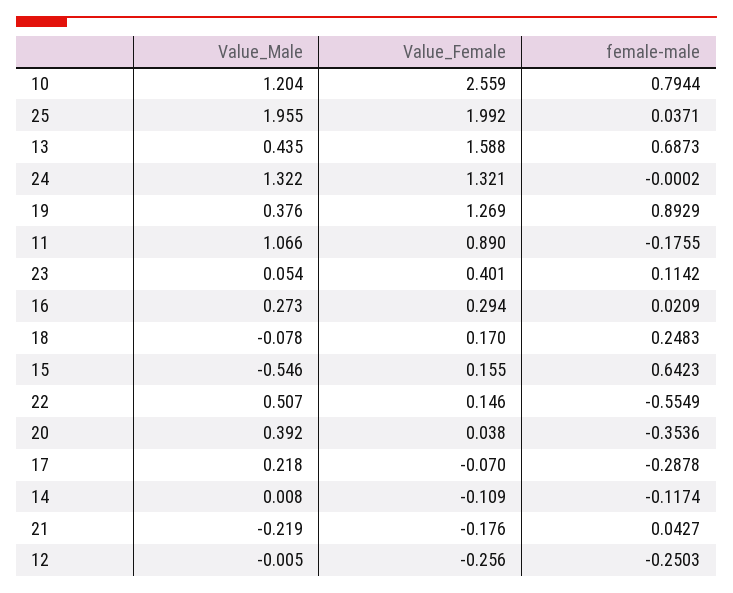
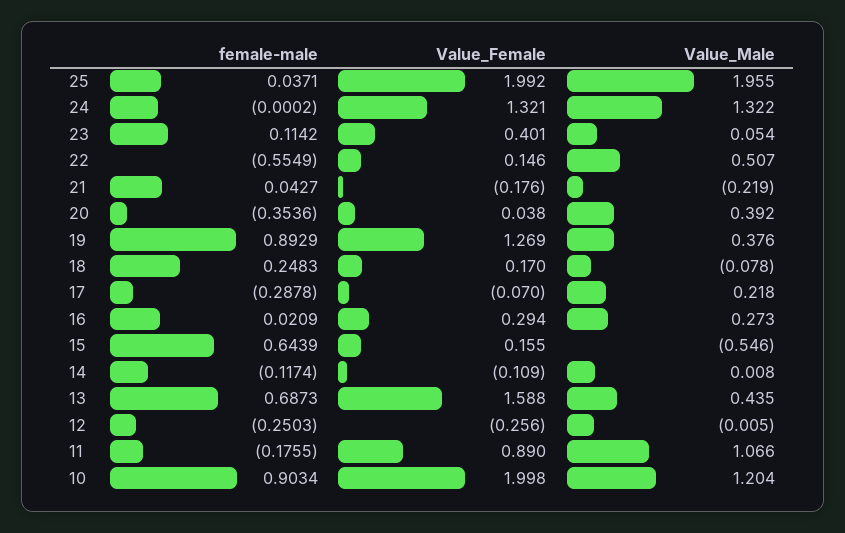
  {
    "Value_Male": {
      "10": 1.204,
      "25": 1.955,
      "13": 0.435,
      "24": 1.322,
      "19": 0.376,
      "11": 1.066,
      "23": 0.054,
      "16": 0.273,
      "18": -0.078,
      "15": -0.546,
      "22": 0.507,
      "20": 0.392,
      "17": 0.218,
      "14": 0.008,
      "21": -0.219,
      "12": -0.005
    },
    "Value_Female": {
-     "10": 2.559,
+     "10": 1.998,
      "25": 1.992,
      "13": 1.588,
      "24": 1.321,
      "19": 1.269,
      "11": 0.89,
      "23": 0.401,
      "16": 0.294,
      "18": 0.17,
      "15": 0.155,
      "22": 0.146,
      "20": 0.038,
      "17": -0.07,
      "14": -0.109,
      "21": -0.176,
      "12": -0.256
    },
    "female-male": {
-     "10": 0.7944,
+     "10": 0.9034,
      "25": 0.0371,
      "13": 0.6873,
      "24": -0.0002,
      "19": 0.8929,
      "11": -0.1755,
      "23": 0.1142,
      "16": 0.0209,
      "18": 0.2483,
-     "15": 0.6423,
+     "15": 0.6439,
      "22": -0.5549,
      "20": -0.3536,
      "17": -0.2878,
      "14": -0.1174,
      "21": 0.0427,
      "12": -0.2503
    }
  }

